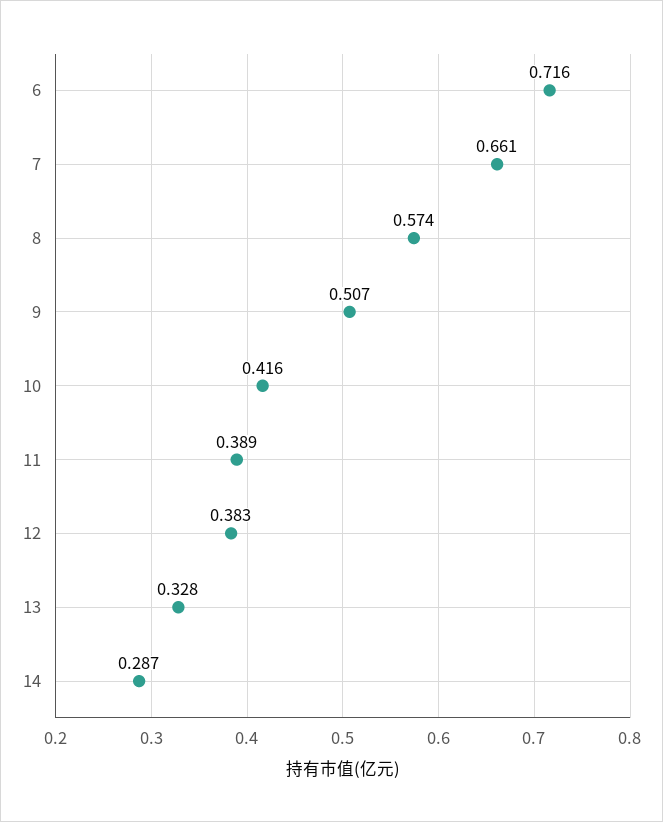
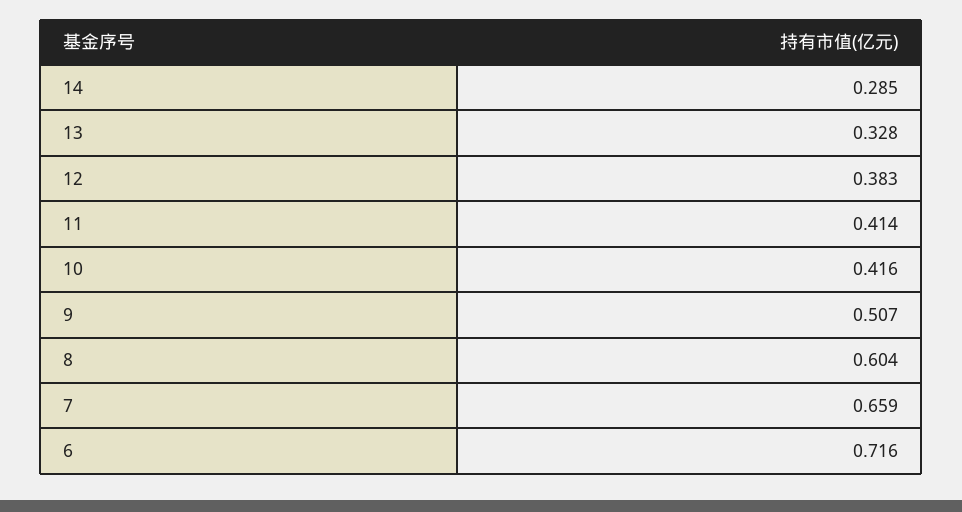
  {
    "6": 0.716,
-   "7": 0.661,
+   "7": 0.659,
-   "8": 0.574,
+   "8": 0.604,
    "9": 0.507,
    "10": 0.416,
-   "11": 0.389,
+   "11": 0.414,
    "12": 0.383,
    "13": 0.328,
-   "14": 0.287
+   "14": 0.285
  }

